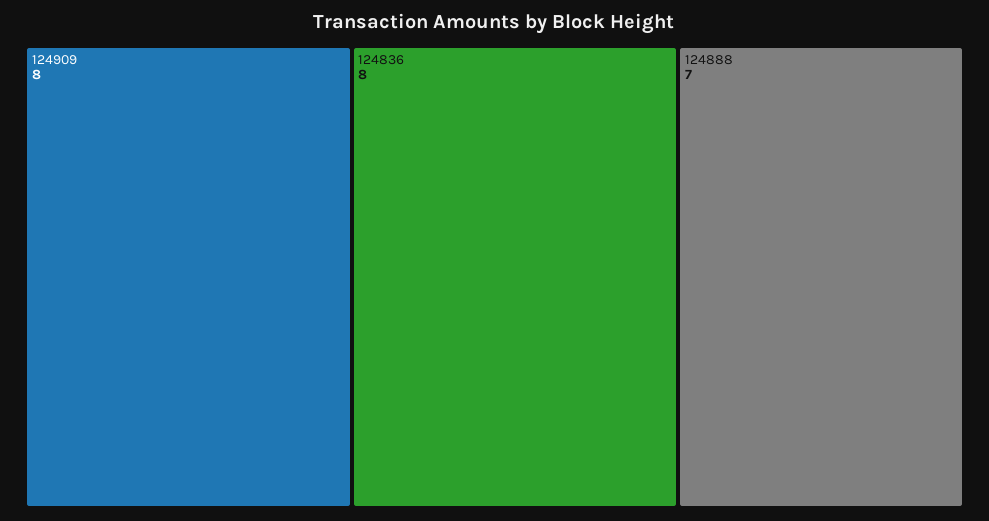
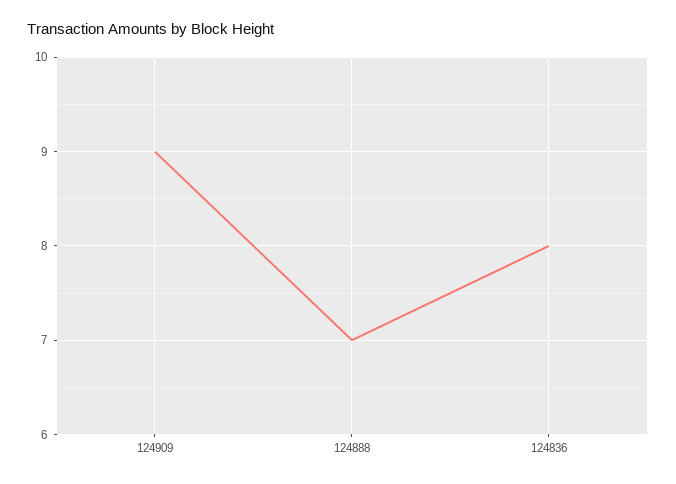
  {
-   "124909": 8,
+   "124909": 9,
    "124836": 8,
    "124888": 7
  }

